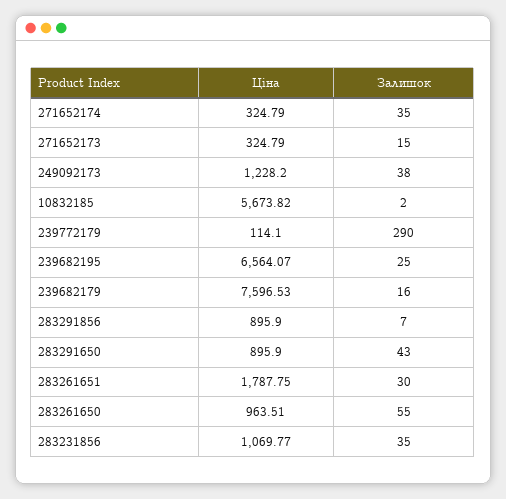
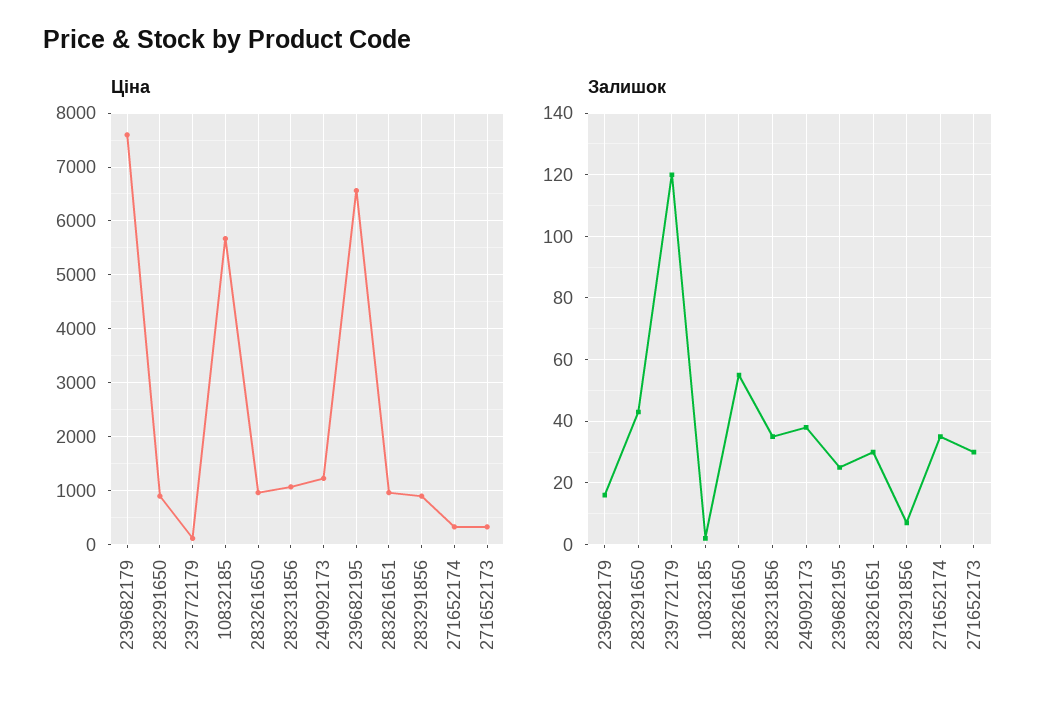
  {
    "Ціна": {
      "271652174": 324.79,
      "271652173": 324.79,
      "249092173": 1228.2,
      "10832185": 5673.82,
      "239772179": 114.1,
      "239682195": 6564.07,
      "239682179": 7596.53,
      "283291856": 895.9,
      "283291650": 895.9,
-     "283261651": 1787.75,
+     "283261651": 1000,
      "283261650": 963.51,
      "283231856": 1069.77
    },
    "Залишок": {
      "271652174": 35,
-     "271652173": 15,
+     "271652173": 30,
      "249092173": 38,
      "10832185": 2,
-     "239772179": 290,
+     "239772179": 120,
      "239682195": 25,
      "239682179": 16,
      "283291856": 7,
      "283291650": 43,
      "283261651": 30,
      "283261650": 55,
      "283231856": 35
    }
  }

